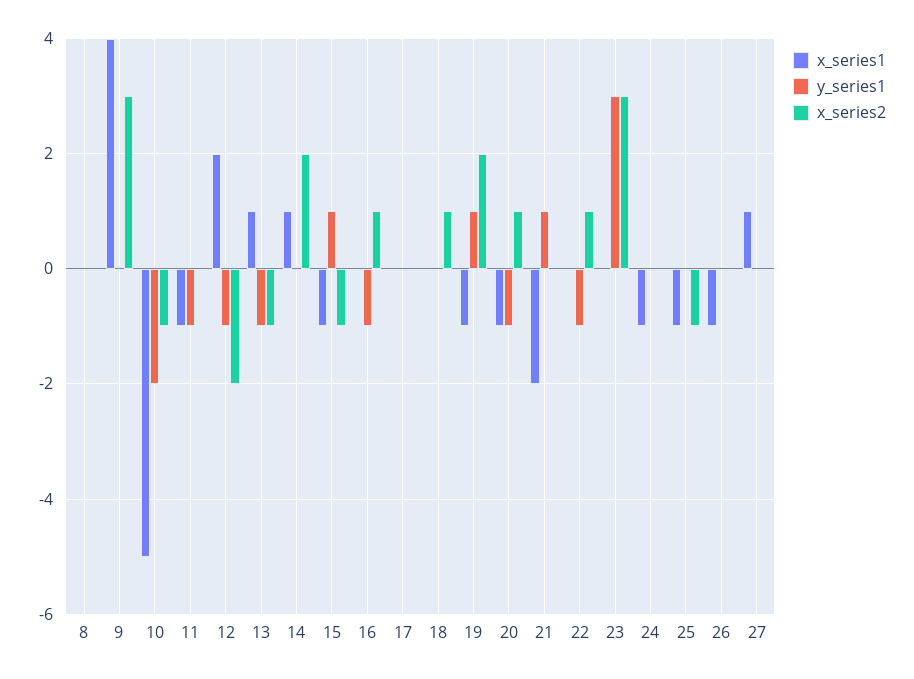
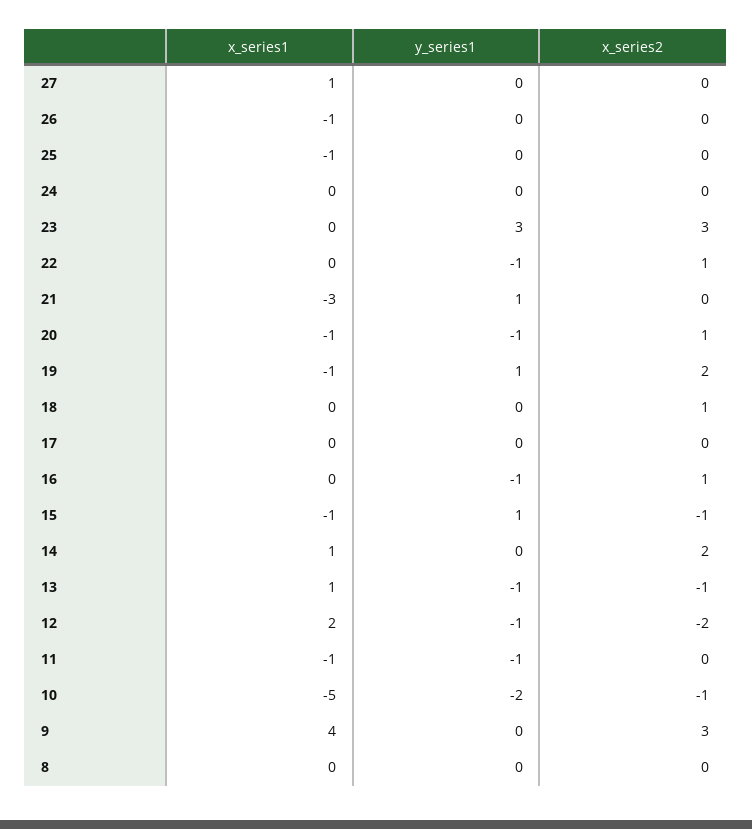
  {
    "x_series1": {
      "8": 0,
      "9": 4,
      "10": -5,
      "11": -1,
      "12": 2,
      "13": 1,
      "14": 1,
      "15": -1,
      "16": 0,
      "17": 0,
      "18": 0,
      "19": -1,
      "20": -1,
-     "21": -2,
+     "21": -3,
      "22": 0,
      "23": 0,
-     "24": -1,
+     "24": 0,
      "25": -1,
      "26": -1,
      "27": 1
    },
    "y_series1": {
      "8": 0,
      "9": 0,
      "10": -2,
      "11": -1,
      "12": -1,
      "13": -1,
      "14": 0,
      "15": 1,
      "16": -1,
      "17": 0,
      "18": 0,
      "19": 1,
      "20": -1,
      "21": 1,
      "22": -1,
      "23": 3,
      "24": 0,
      "25": 0,
      "26": 0,
      "27": 0
    },
    "x_series2": {
      "8": 0,
      "9": 3,
      "10": -1,
      "11": 0,
      "12": -2,
      "13": -1,
      "14": 2,
      "15": -1,
      "16": 1,
      "17": 0,
      "18": 1,
      "19": 2,
      "20": 1,
      "21": 0,
      "22": 1,
      "23": 3,
      "24": 0,
-     "25": -1,
+     "25": 0,
      "26": 0,
      "27": 0
    }
  }

